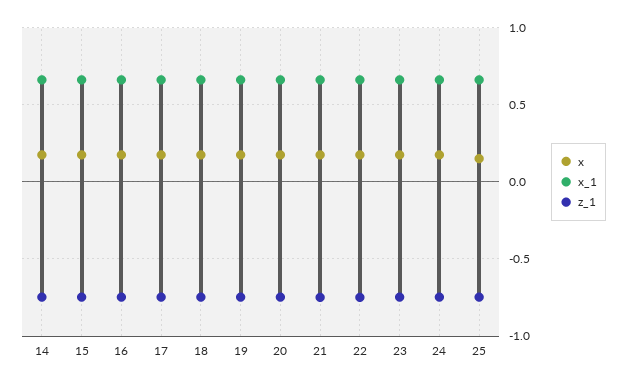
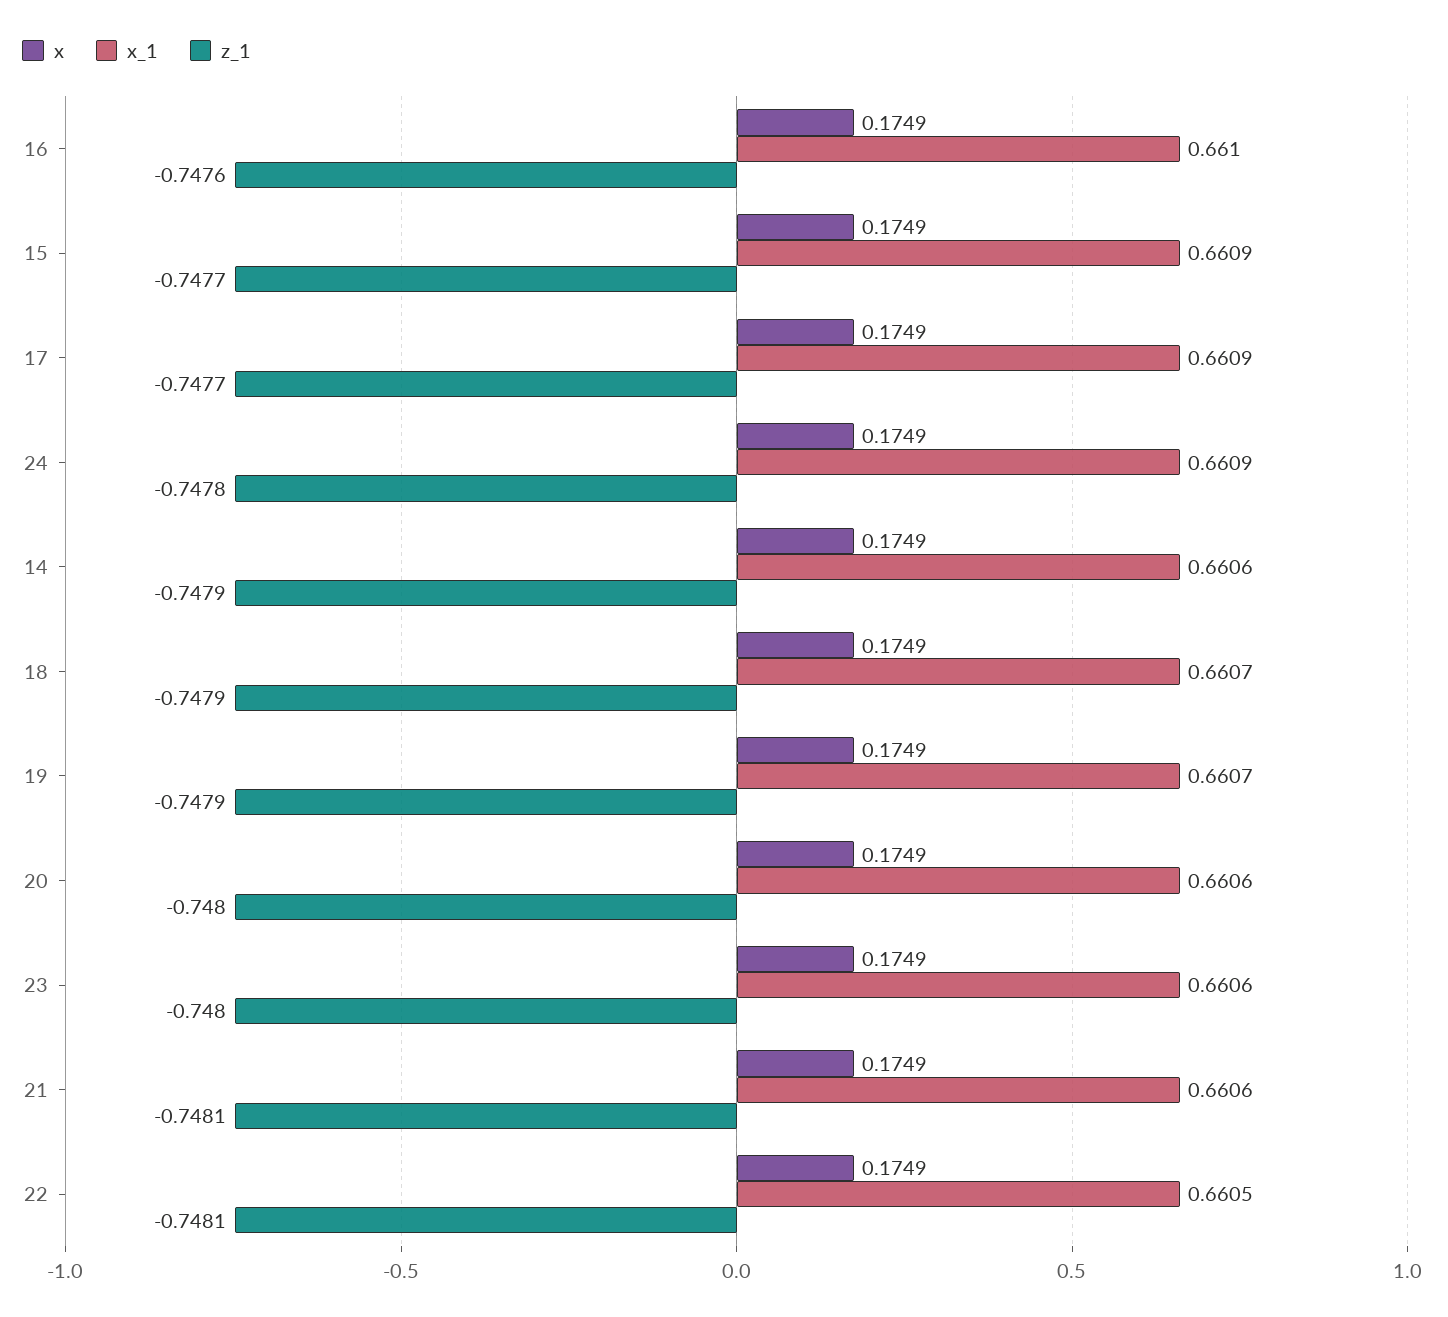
  {
    "x": {
      "14": 0.1749,
      "15": 0.1749,
      "16": 0.1749,
      "17": 0.1749,
      "18": 0.1749,
      "19": 0.1749,
      "20": 0.1749,
      "21": 0.1749,
      "22": 0.1749,
      "23": 0.1749,
-     "24": 0.1749,
+     "24": 0.1749
-     "25": 0.15
    },
    "x_1": {
      "14": 0.6606,
      "15": 0.6609,
      "16": 0.661,
      "17": 0.6609,
      "18": 0.6607,
      "19": 0.6607,
      "20": 0.6606,
      "21": 0.6606,
      "22": 0.6605,
      "23": 0.6606,
-     "24": 0.6609,
+     "24": 0.6609
-     "25": 0.65
    },
    "z_1": {
      "14": -0.7479,
      "15": -0.7477,
      "16": -0.7476,
      "17": -0.7477,
      "18": -0.7479,
      "19": -0.7479,
      "20": -0.748,
      "21": -0.7481,
      "22": -0.7481,
      "23": -0.748,
-     "24": -0.7478,
+     "24": -0.7478
-     "25": -0.75
    }
  }

